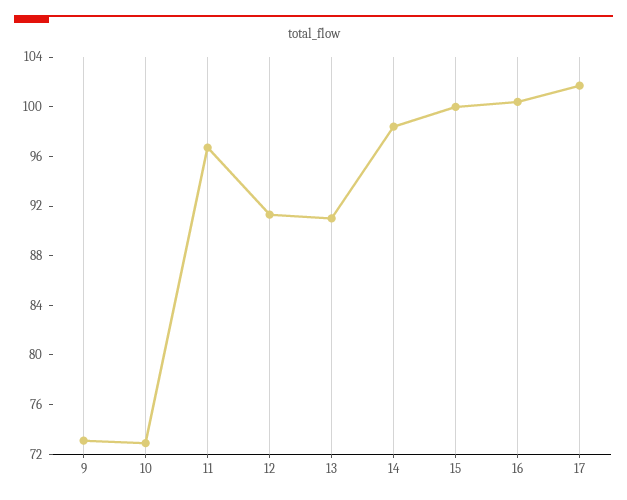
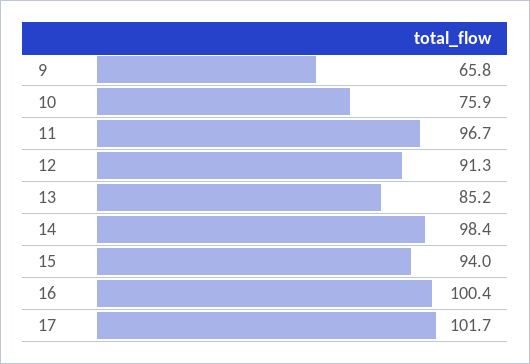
  {
-   "9": 73,
+   "9": 65.8,
-   "10": 73,
+   "10": 75.9,
    "11": 96.7,
    "12": 91.3,
-   "13": 91,
+   "13": 85.2,
    "14": 98.4,
-   "15": 100,
+   "15": 94,
    "16": 100.4,
    "17": 101.7
  }

